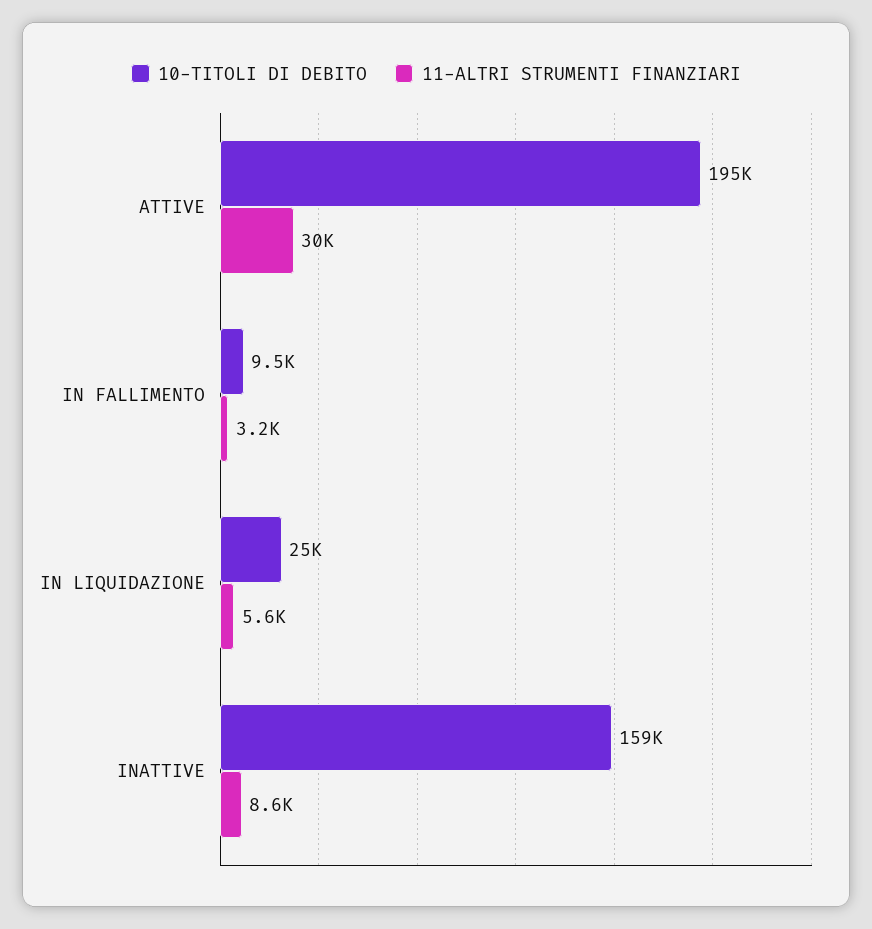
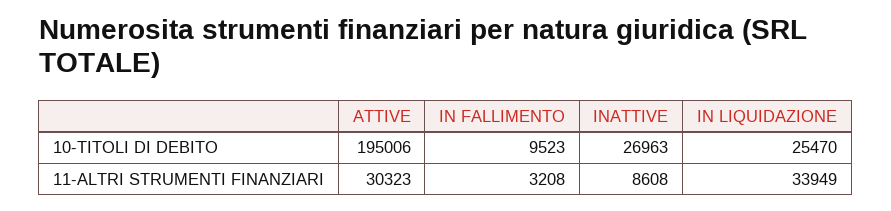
  {
    "10-TITOLI DI DEBITO": {
      "ATTIVE": 195006,
      "IN FALLIMENTO": 9523,
      "IN LIQUIDAZIONE": 25470,
-     "INATTIVE": 159000
+     "INATTIVE": 26963
    },
    "11-ALTRI STRUMENTI FINANZIARI": {
      "ATTIVE": 30323,
      "IN FALLIMENTO": 3208,
-     "IN LIQUIDAZIONE": 5600,
+     "IN LIQUIDAZIONE": 33949,
      "INATTIVE": 8608
    }
  }

